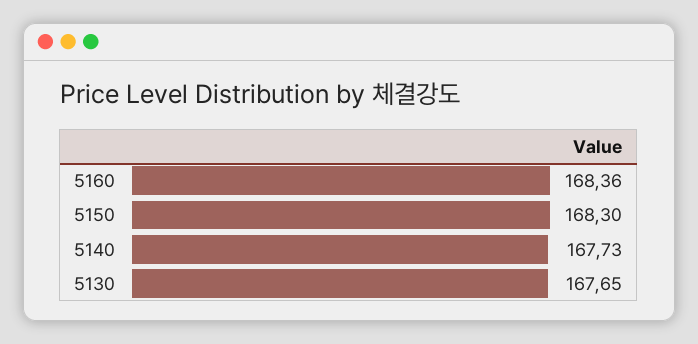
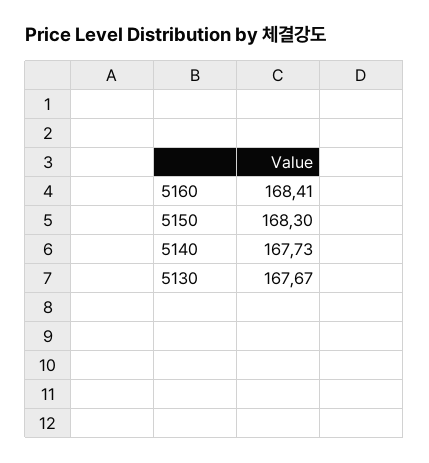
  {
-   "5160": 168.36,
+   "5160": 168.41,
    "5150": 168.3,
    "5140": 167.73,
-   "5130": 167.65
+   "5130": 167.67
  }

